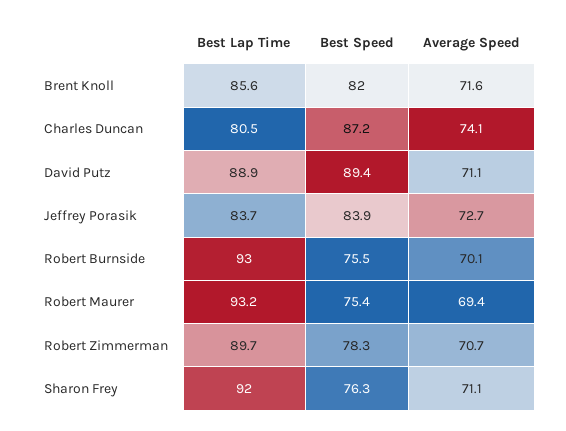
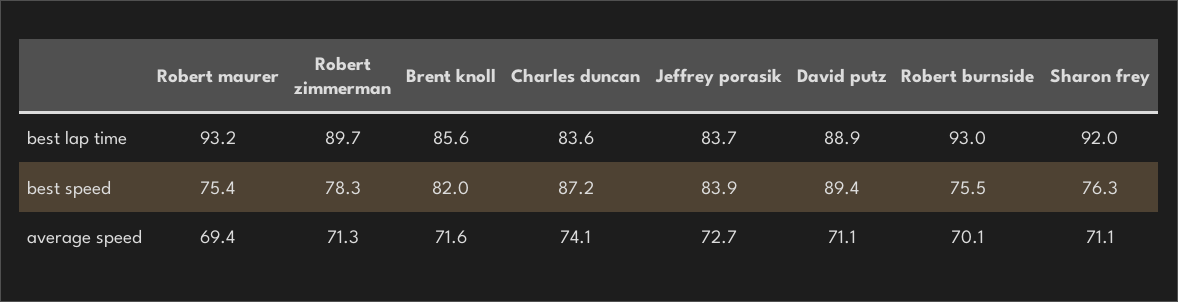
  {
    "Best Lap Time": {
      "Brent Knoll": 85.6,
-     "Charles Duncan": 80.5,
+     "Charles Duncan": 83.6,
      "David Putz": 88.9,
      "Jeffrey Porasik": 83.7,
      "Robert Burnside": 93,
      "Robert Maurer": 93.2,
      "Robert Zimmerman": 89.7,
      "Sharon Frey": 92
    },
    "Best Speed": {
      "Brent Knoll": 82,
      "Charles Duncan": 87.2,
      "David Putz": 89.4,
      "Jeffrey Porasik": 83.9,
      "Robert Burnside": 75.5,
      "Robert Maurer": 75.4,
      "Robert Zimmerman": 78.3,
      "Sharon Frey": 76.3
    },
    "Average Speed": {
      "Brent Knoll": 71.6,
      "Charles Duncan": 74.1,
      "David Putz": 71.1,
      "Jeffrey Porasik": 72.7,
      "Robert Burnside": 70.1,
      "Robert Maurer": 69.4,
-     "Robert Zimmerman": 70.7,
+     "Robert Zimmerman": 71.3,
      "Sharon Frey": 71.1
    }
  }

